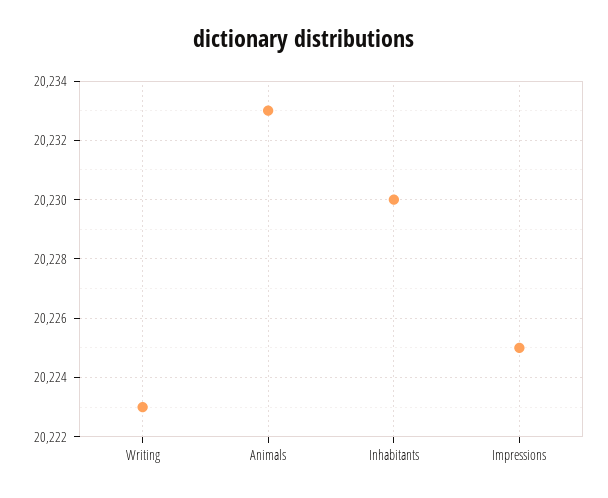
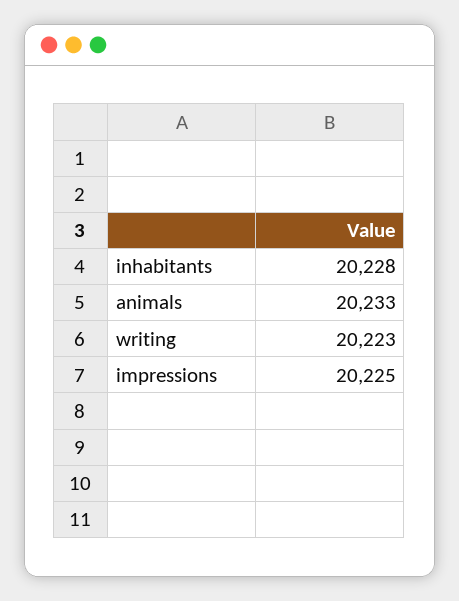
  {
    "Writing": 20223,
    "Animals": 20233,
-   "Inhabitants": 20230,
+   "Inhabitants": 20228,
    "Impressions": 20225
  }

